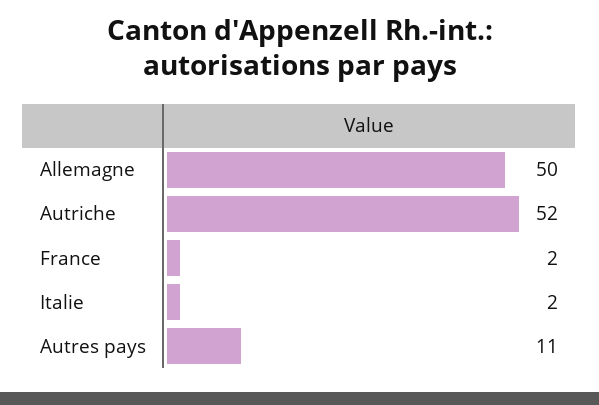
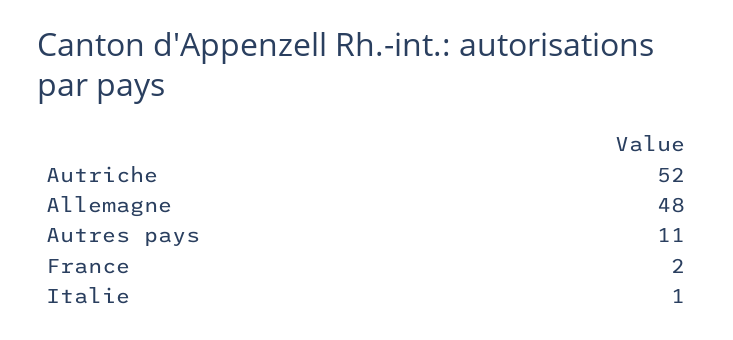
  {
-   "Allemagne": 50,
+   "Allemagne": 48,
    "Autriche": 52,
    "France": 2,
-   "Italie": 2,
+   "Italie": 1,
    "Autres pays": 11
  }

